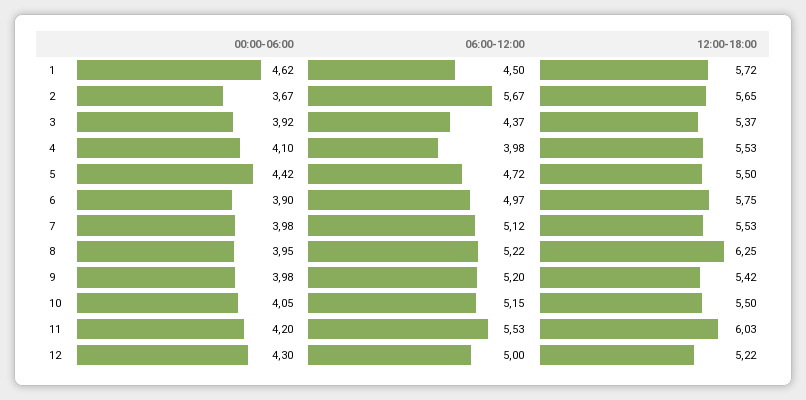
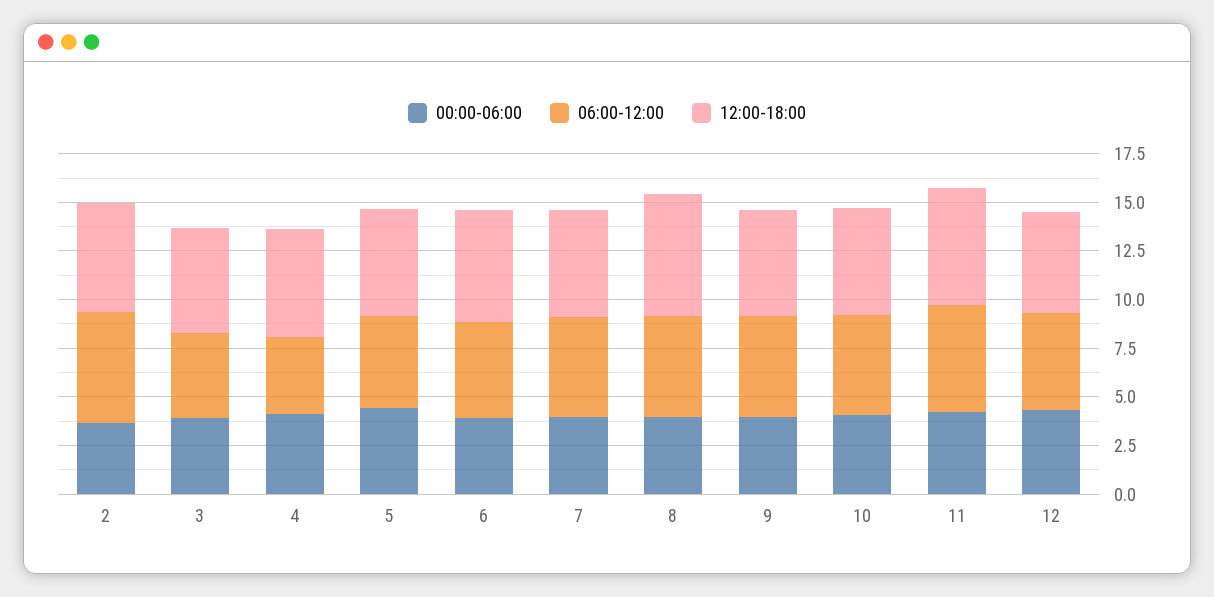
  {
    "00:00-06:00": {
-     "1": 4.62,
      "2": 3.67,
      "3": 3.92,
      "4": 4.1,
      "5": 4.42,
      "6": 3.9,
      "7": 3.98,
      "8": 3.95,
      "9": 3.98,
      "10": 4.05,
      "11": 4.2,
      "12": 4.3
    },
    "06:00-12:00": {
-     "1": 4.5,
      "2": 5.67,
      "3": 4.37,
      "4": 3.98,
      "5": 4.72,
      "6": 4.97,
      "7": 5.12,
      "8": 5.22,
      "9": 5.2,
      "10": 5.15,
      "11": 5.53,
      "12": 5
    },
    "12:00-18:00": {
-     "1": 5.72,
      "2": 5.65,
      "3": 5.37,
      "4": 5.53,
      "5": 5.5,
      "6": 5.75,
      "7": 5.53,
      "8": 6.25,
      "9": 5.42,
      "10": 5.5,
      "11": 6.03,
      "12": 5.22
    }
  }

